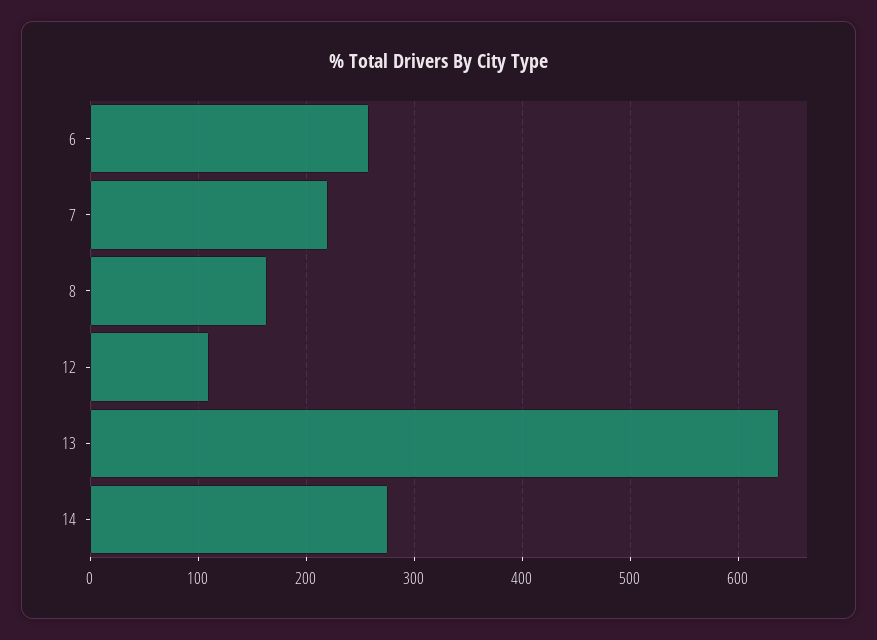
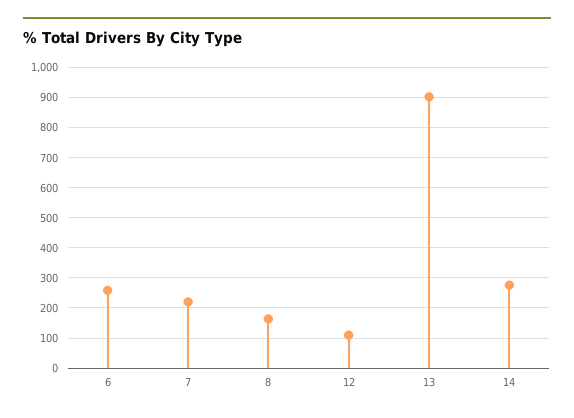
  {
    "6": 260,
    "7": 220,
    "8": 160,
    "12": 110,
-   "13": 640,
+   "13": 900,
    "14": 280
  }

